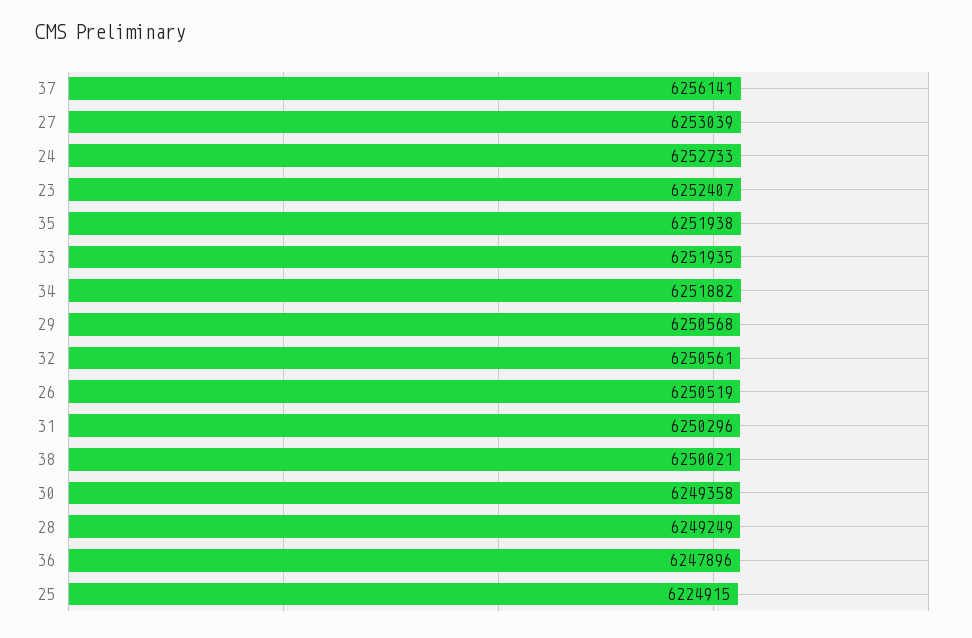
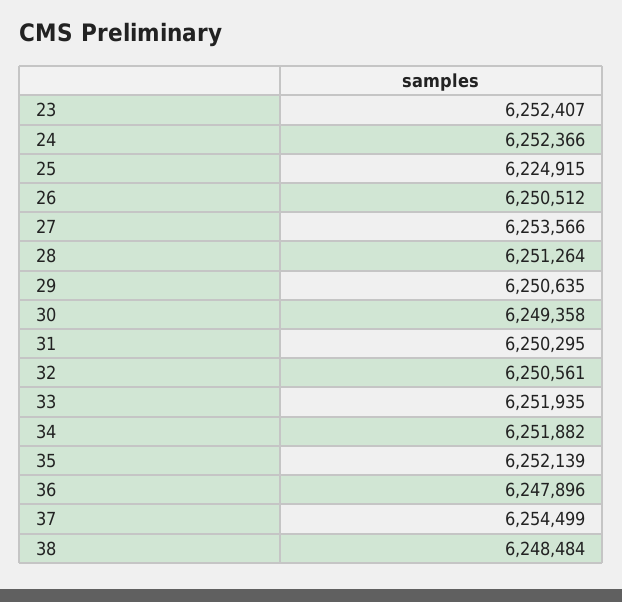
  {
-   "37": 6256141,
+   "37": 6254499,
-   "27": 6253039,
+   "27": 6253566,
-   "24": 6252733,
+   "24": 6252366,
    "23": 6252407,
-   "35": 6251938,
+   "35": 6252139,
    "33": 6251935,
    "34": 6251882,
-   "29": 6250568,
+   "29": 6250635,
    "32": 6250561,
-   "26": 6250519,
+   "26": 6250512,
-   "31": 6250296,
+   "31": 6250295,
-   "38": 6250021,
+   "38": 6248484,
    "30": 6249358,
-   "28": 6249249,
+   "28": 6251264,
    "36": 6247896,
    "25": 6224915
  }

